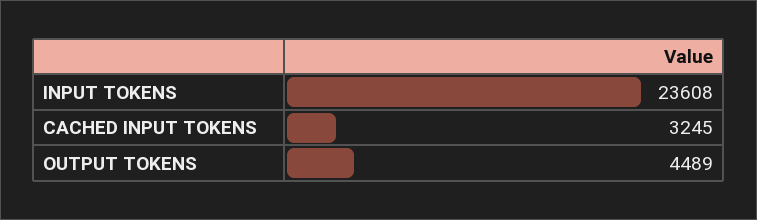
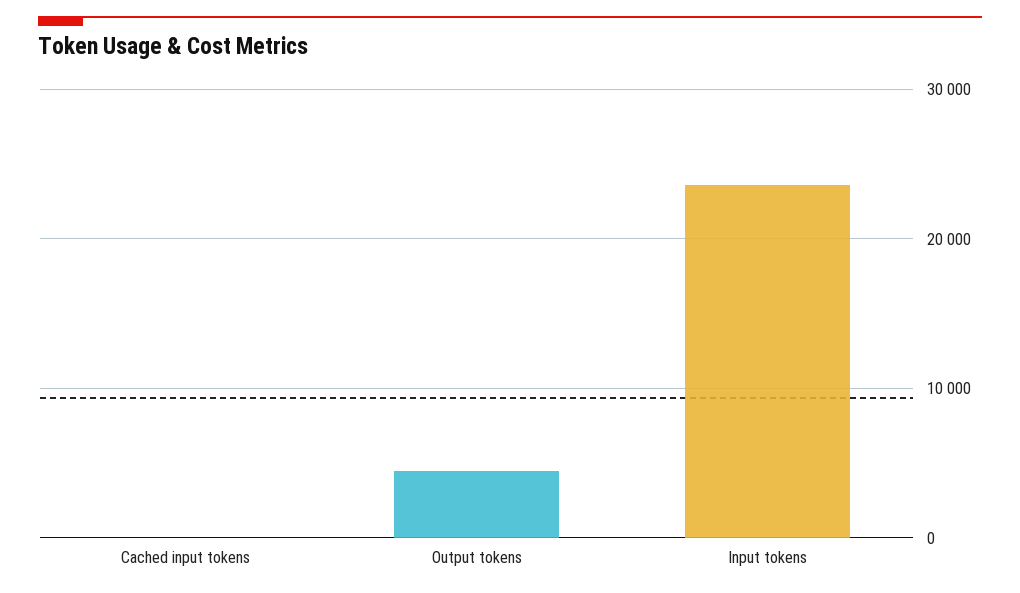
  {
    "INPUT TOKENS": 23608,
-   "CACHED INPUT TOKENS": 3245,
+   "CACHED INPUT TOKENS": 0,
    "OUTPUT TOKENS": 4489
  }

